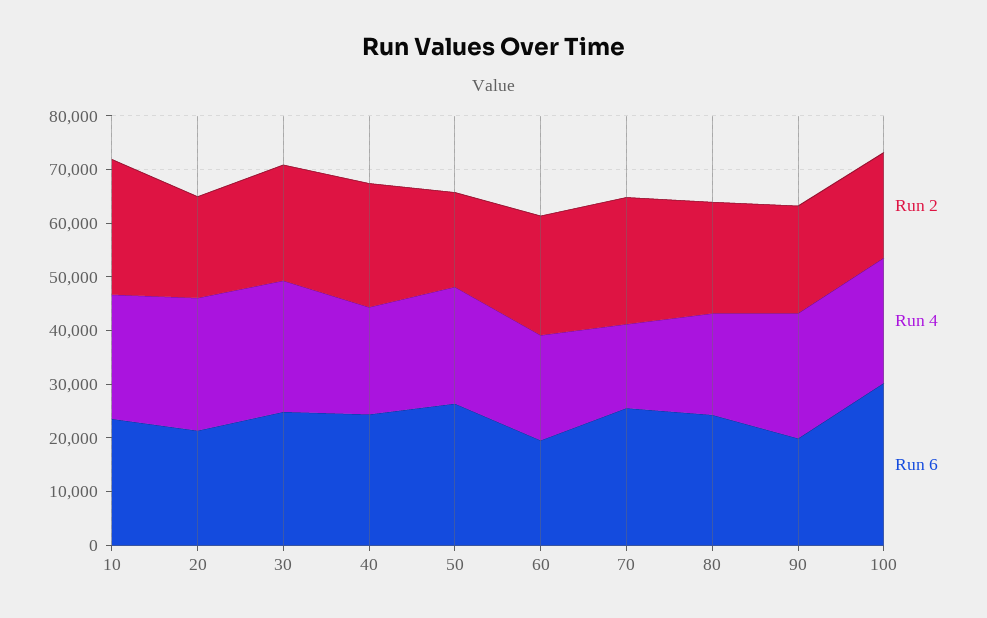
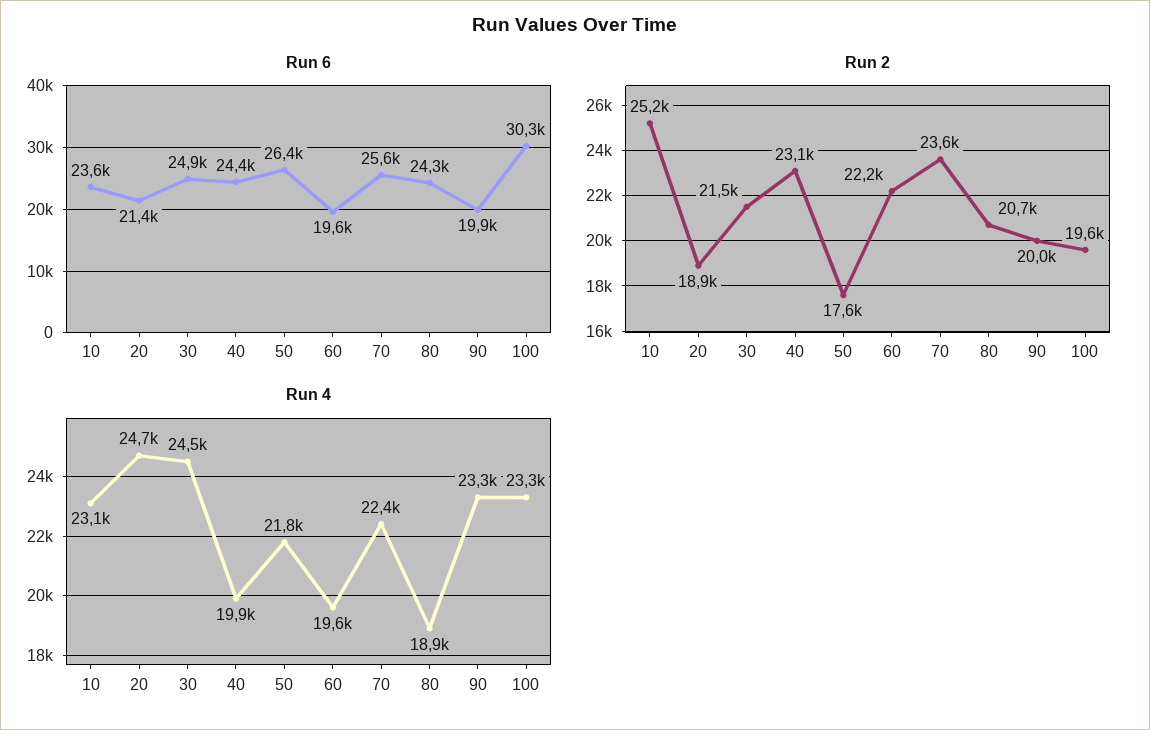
  {
    "Run 2": {
      "10": 25200,
      "20": 18900,
      "30": 21500,
      "40": 23100,
      "50": 17600,
      "60": 22200,
      "70": 23600,
      "80": 20700,
      "90": 20000,
      "100": 19600
    },
    "Run 4": {
      "10": 23100,
      "20": 24700,
      "30": 24500,
      "40": 19900,
      "50": 21800,
      "60": 19600,
-     "70": 16000,
+     "70": 22400,
      "80": 18900,
      "90": 23300,
      "100": 23300
    },
    "Run 6": {
      "10": 23600,
      "20": 21400,
      "30": 24900,
      "40": 24400,
      "50": 26400,
      "60": 19600,
      "70": 25600,
      "80": 24300,
      "90": 19900,
      "100": 30300
    }
  }

